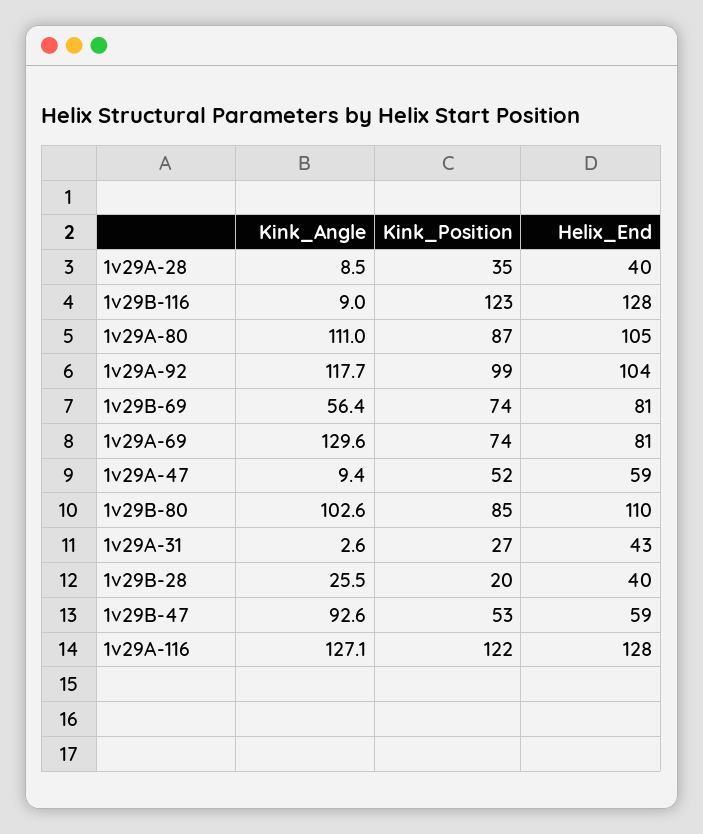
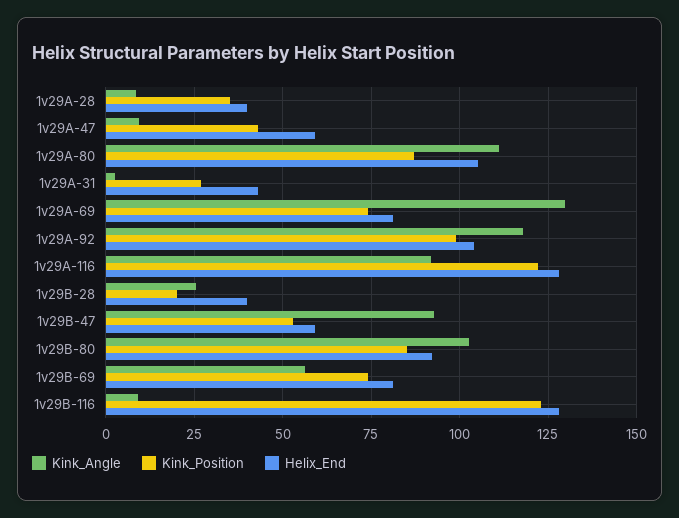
  {
    "Kink_Angle": {
      "1v29A-28": 8.5,
      "1v29B-116": 9,
      "1v29A-80": 111,
      "1v29A-92": 117.7,
      "1v29B-69": 56.4,
      "1v29A-69": 129.6,
      "1v29A-47": 9.4,
      "1v29B-80": 102.6,
      "1v29A-31": 2.6,
      "1v29B-28": 25.5,
      "1v29B-47": 92.6,
-     "1v29A-116": 127.1
+     "1v29A-116": 92.5
    },
    "Kink_Position": {
      "1v29A-28": 35,
      "1v29B-116": 123,
      "1v29A-80": 87,
      "1v29A-92": 99,
      "1v29B-69": 74,
      "1v29A-69": 74,
-     "1v29A-47": 52,
+     "1v29A-47": 42.5,
      "1v29B-80": 85,
      "1v29A-31": 27,
      "1v29B-28": 20,
      "1v29B-47": 53,
      "1v29A-116": 122
    },
    "Helix_End": {
      "1v29A-28": 40,
      "1v29B-116": 128,
      "1v29A-80": 105,
      "1v29A-92": 104,
      "1v29B-69": 81,
      "1v29A-69": 81,
      "1v29A-47": 59,
-     "1v29B-80": 110,
+     "1v29B-80": 92.5,
      "1v29A-31": 43,
      "1v29B-28": 40,
      "1v29B-47": 59,
      "1v29A-116": 128
    }
  }

